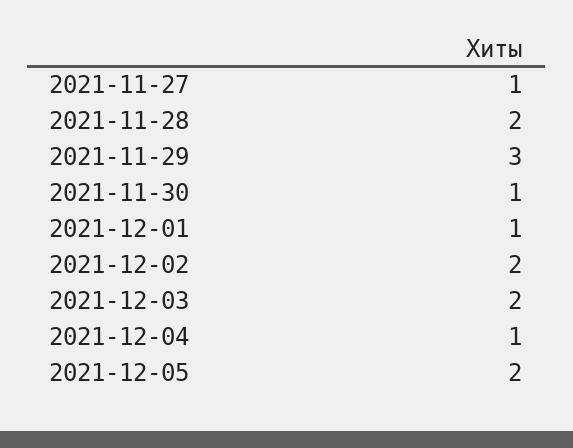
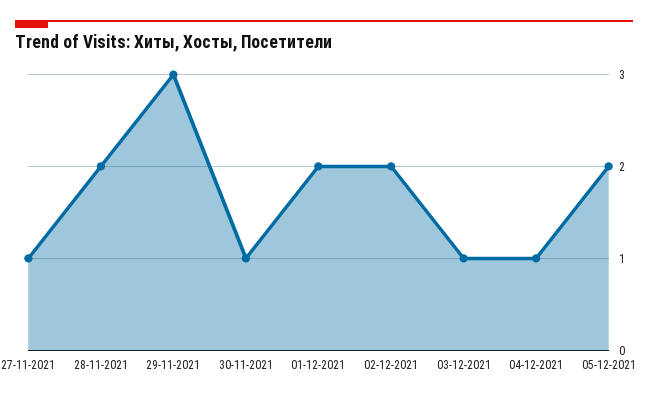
  {
    "2021-11-27": 1,
    "2021-11-28": 2,
    "2021-11-29": 3,
    "2021-11-30": 1,
-   "2021-12-01": 1,
+   "2021-12-01": 2,
    "2021-12-02": 2,
-   "2021-12-03": 2,
+   "2021-12-03": 1,
    "2021-12-04": 1,
    "2021-12-05": 2
  }

